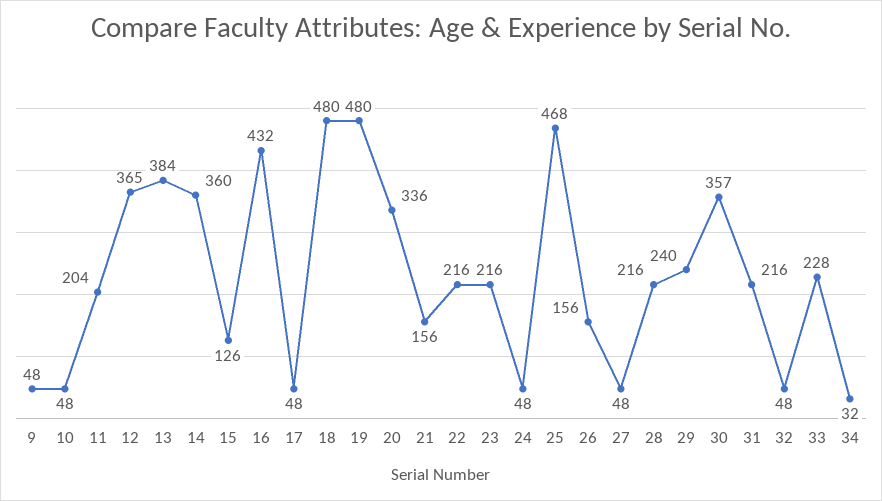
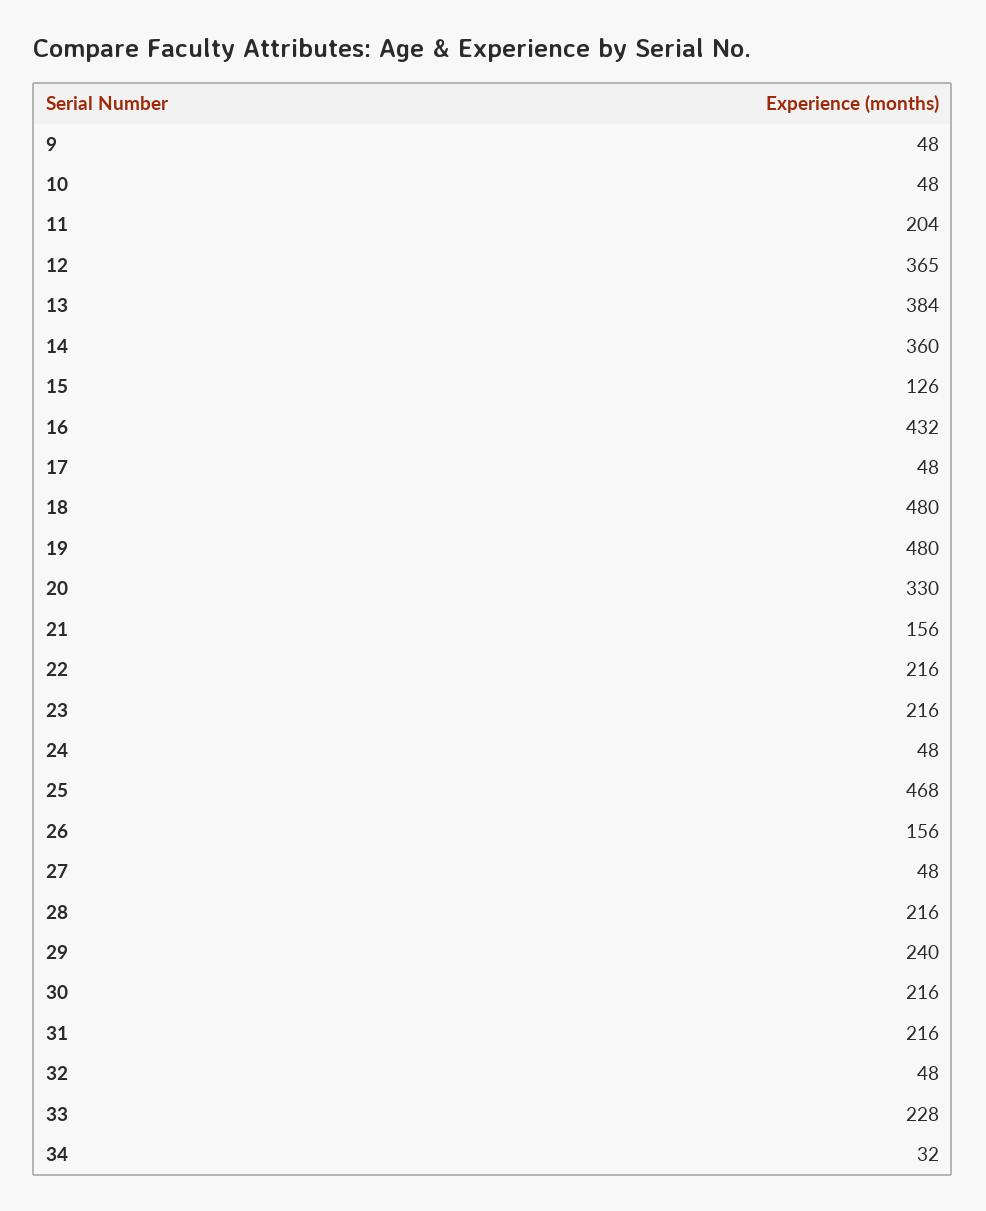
  {
    "9": 48,
    "10": 48,
    "11": 204,
    "12": 365,
    "13": 384,
    "14": 360,
    "15": 126,
    "16": 432,
    "17": 48,
    "18": 480,
    "19": 480,
-   "20": 336,
+   "20": 330,
    "21": 156,
    "22": 216,
    "23": 216,
    "24": 48,
    "25": 468,
    "26": 156,
    "27": 48,
    "28": 216,
    "29": 240,
-   "30": 357,
+   "30": 216,
    "31": 216,
    "32": 48,
    "33": 228,
    "34": 32
  }

